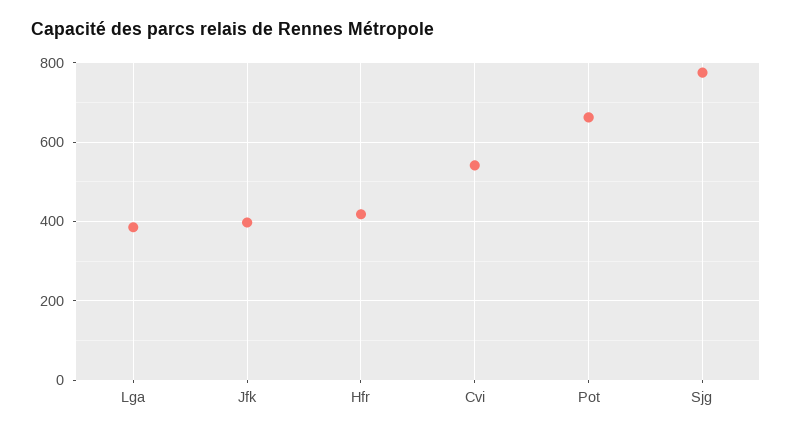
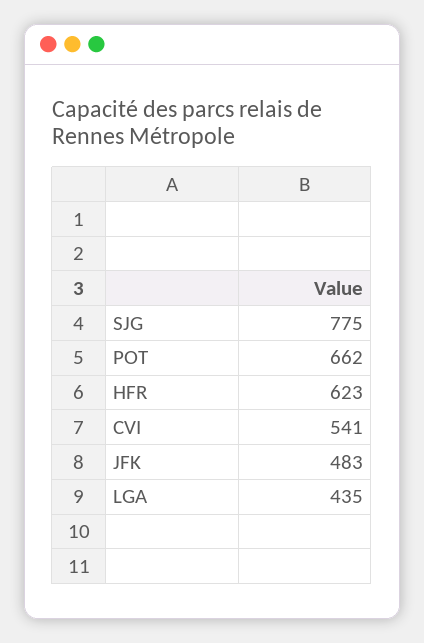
  {
-   "Lga": 380,
+   "Lga": 435,
-   "Jfk": 400,
+   "Jfk": 483,
-   "Hfr": 420,
+   "Hfr": 623,
    "Cvi": 541,
    "Pot": 662,
    "Sjg": 775
  }

